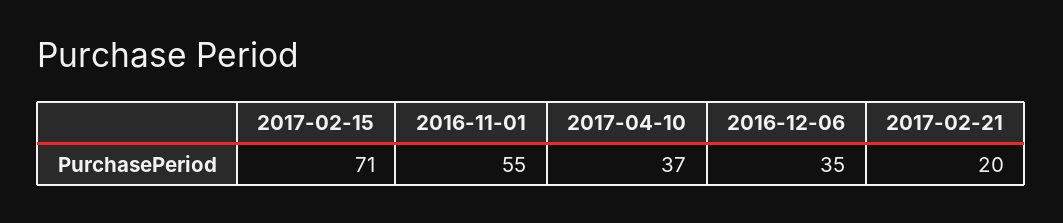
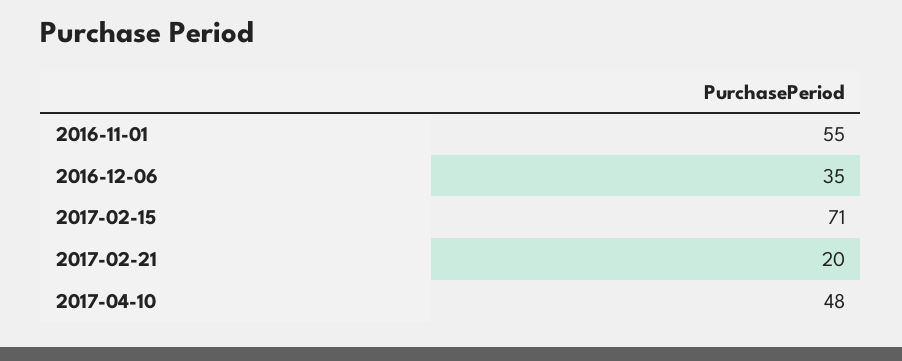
  {
    "2017-02-15": 71,
    "2016-11-01": 55,
-   "2017-04-10": 37,
+   "2017-04-10": 48,
    "2016-12-06": 35,
    "2017-02-21": 20
  }

